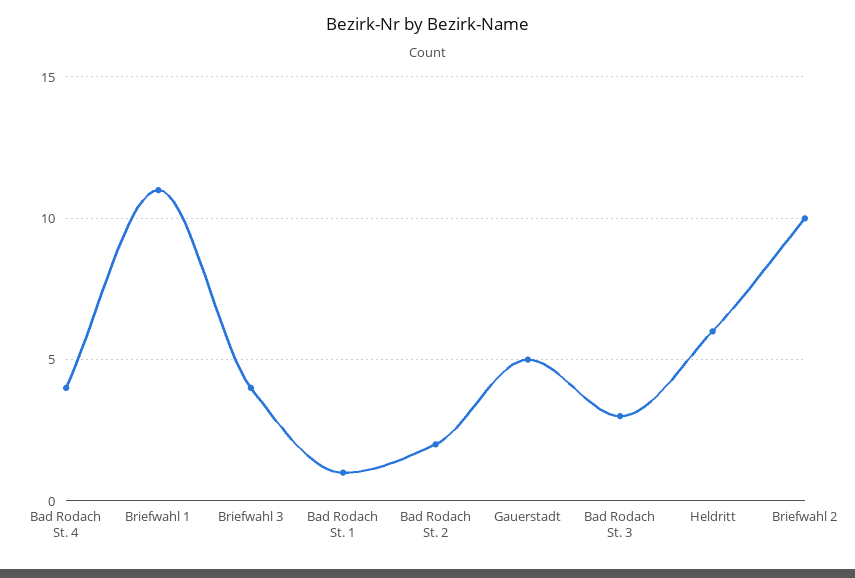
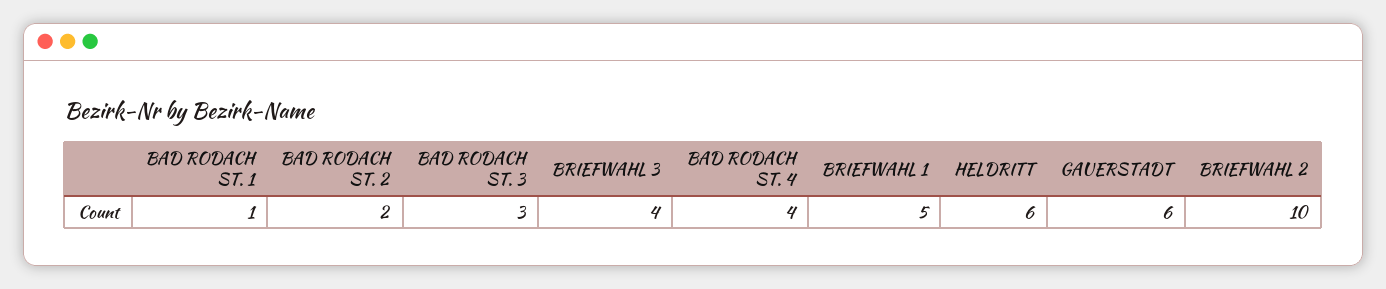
  {
    "Bad Rodach St. 4": 4,
-   "Briefwahl 1": 11,
+   "Briefwahl 1": 5,
    "Briefwahl 3": 4,
    "Bad Rodach St. 1": 1,
    "Bad Rodach St. 2": 2,
-   "Gauerstadt": 5,
+   "Gauerstadt": 6,
    "Bad Rodach St. 3": 3,
    "Heldritt": 6,
    "Briefwahl 2": 10
  }

